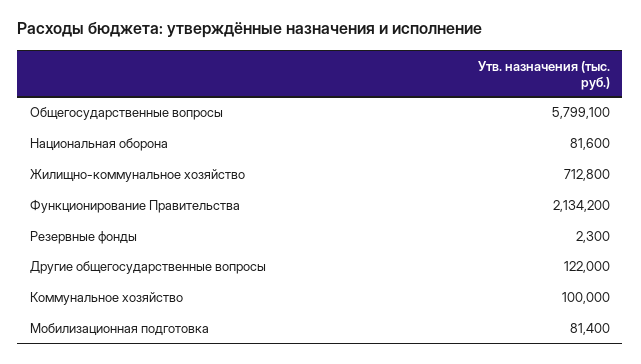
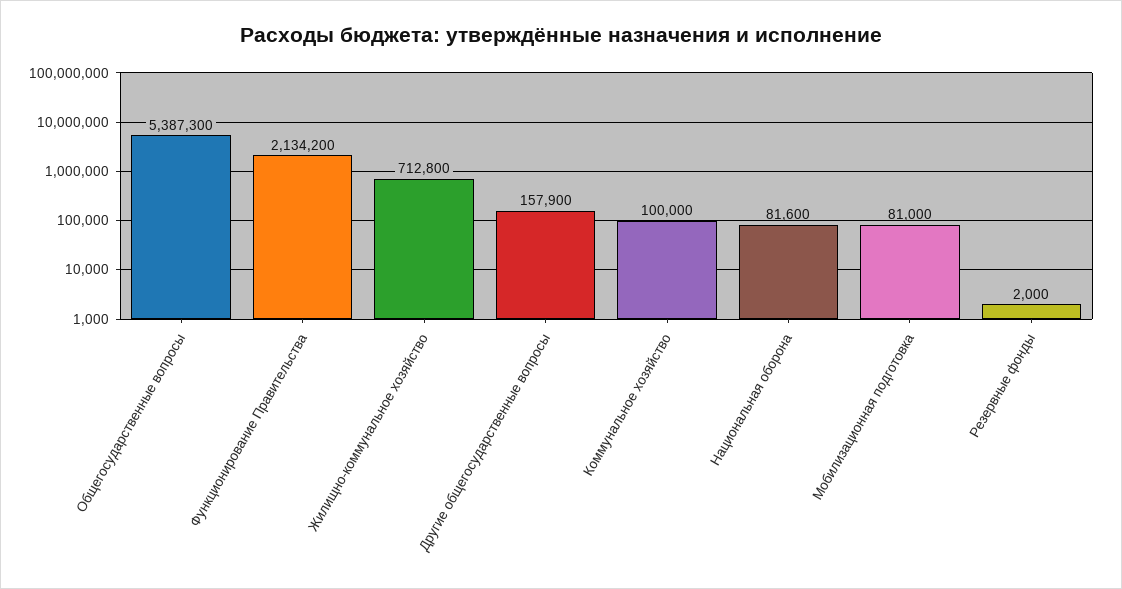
  {
-   "Общегосударственные вопросы": 5799100,
+   "Общегосударственные вопросы": 5387300,
    "Национальная оборона": 81600,
    "Жилищно-коммунальное хозяйство": 712800,
    "Функционирование Правительства": 2134200,
-   "Резервные фонды": 2300,
+   "Резервные фонды": 2000,
-   "Другие общегосударственные вопросы": 122000,
+   "Другие общегосударственные вопросы": 157900,
    "Коммунальное хозяйство": 100000,
-   "Мобилизационная подготовка": 81400
+   "Мобилизационная подготовка": 81000
  }

